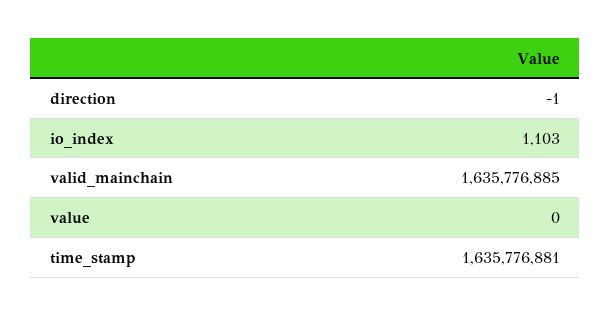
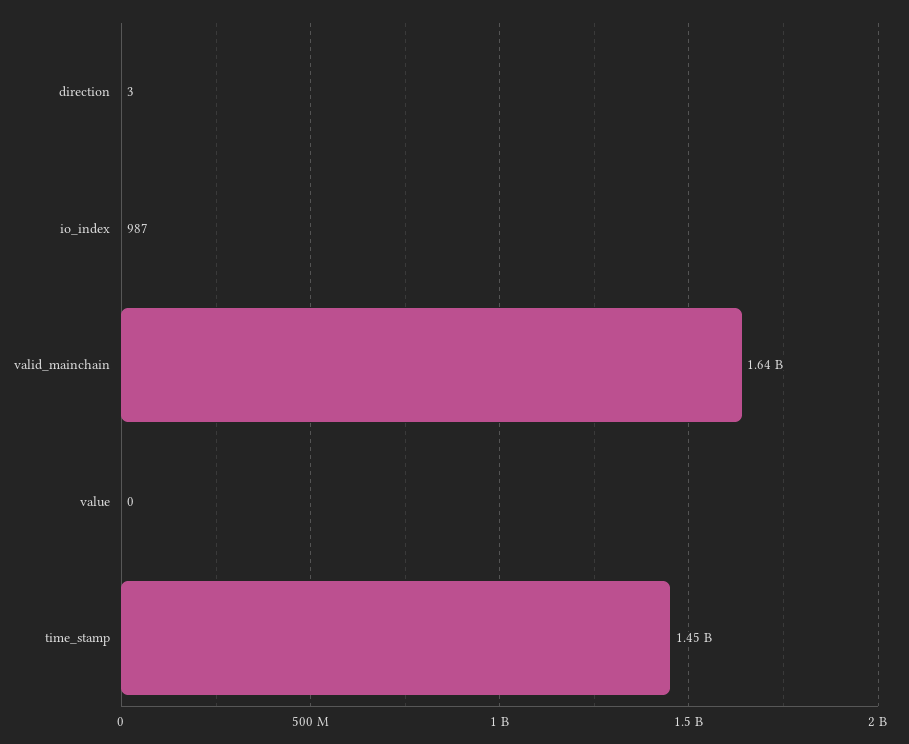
  {
-   "direction": -1,
+   "direction": 3,
-   "io_index": 1103,
+   "io_index": 987,
    "valid_mainchain": 1635776885,
    "value": 0,
-   "time_stamp": 1635776881
+   "time_stamp": 1450000000
  }

